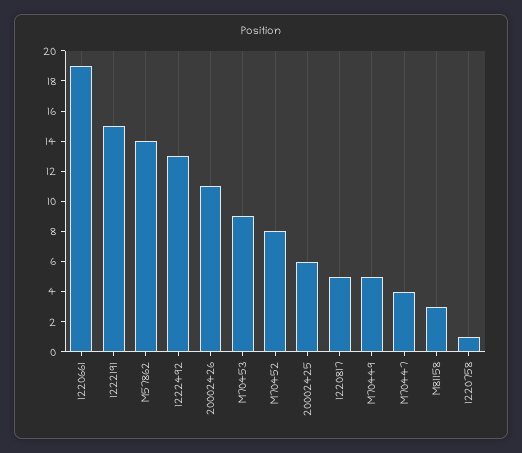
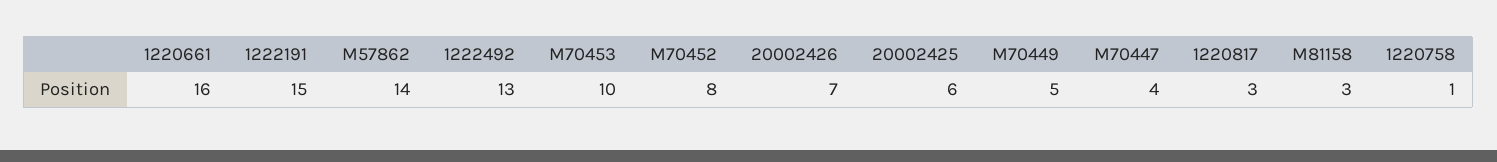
  {
-   "1220661": 19,
+   "1220661": 16,
    "1222191": 15,
    "M57862": 14,
    "1222492": 13,
-   "20002426": 11,
+   "20002426": 7,
-   "M70453": 9,
+   "M70453": 10,
    "M70452": 8,
    "20002425": 6,
-   "1220817": 5,
+   "1220817": 3,
    "M70449": 5,
    "M70447": 4,
    "M81158": 3,
    "1220758": 1
  }

